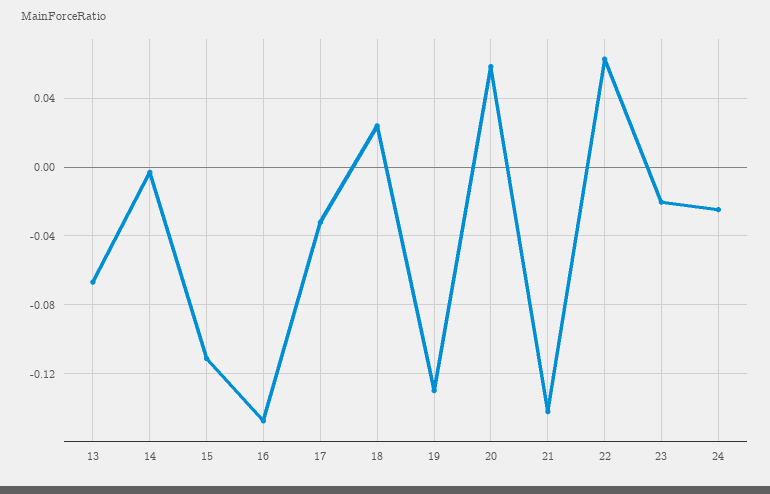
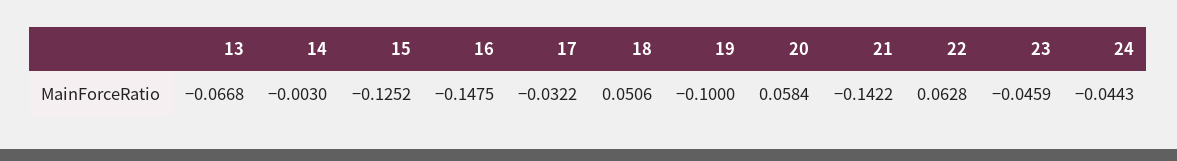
  {
    "13": -0.0668,
    "14": -0.003,
-   "15": -0.11,
+   "15": -0.1252,
    "16": -0.1475,
    "17": -0.0322,
-   "18": 0.025,
+   "18": 0.0506,
-   "19": -0.13,
+   "19": -0.1,
    "20": 0.0584,
    "21": -0.1422,
    "22": 0.0628,
-   "23": -0.02,
+   "23": -0.0459,
-   "24": -0.025
+   "24": -0.0443
  }

